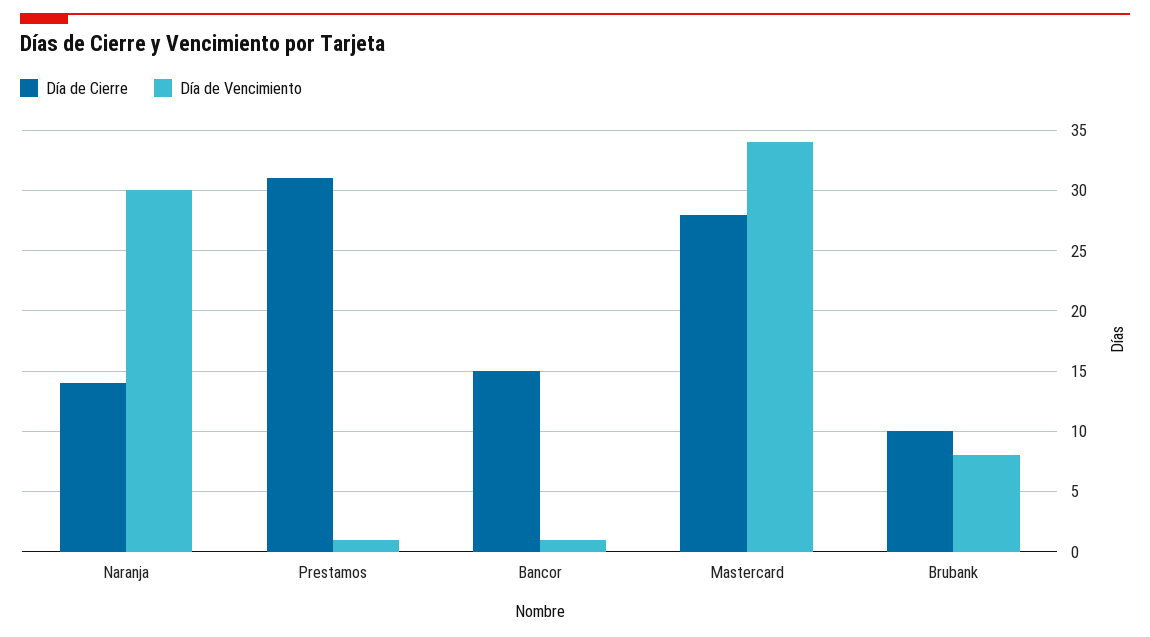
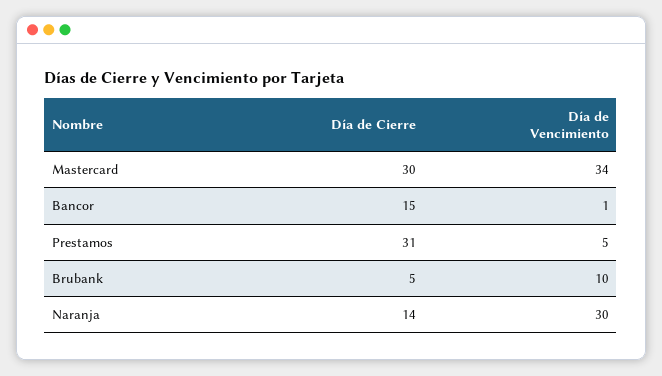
  {
    "Día de Cierre": {
      "Naranja": 14,
      "Prestamos": 31,
      "Bancor": 15,
-     "Mastercard": 28,
+     "Mastercard": 30,
-     "Brubank": 10
+     "Brubank": 5
    },
    "Día de Vencimiento": {
      "Naranja": 30,
-     "Prestamos": 1,
+     "Prestamos": 5,
      "Bancor": 1,
      "Mastercard": 34,
-     "Brubank": 8
+     "Brubank": 10
    }
  }

